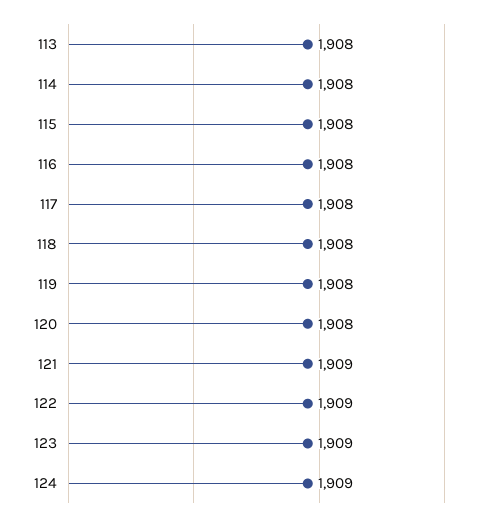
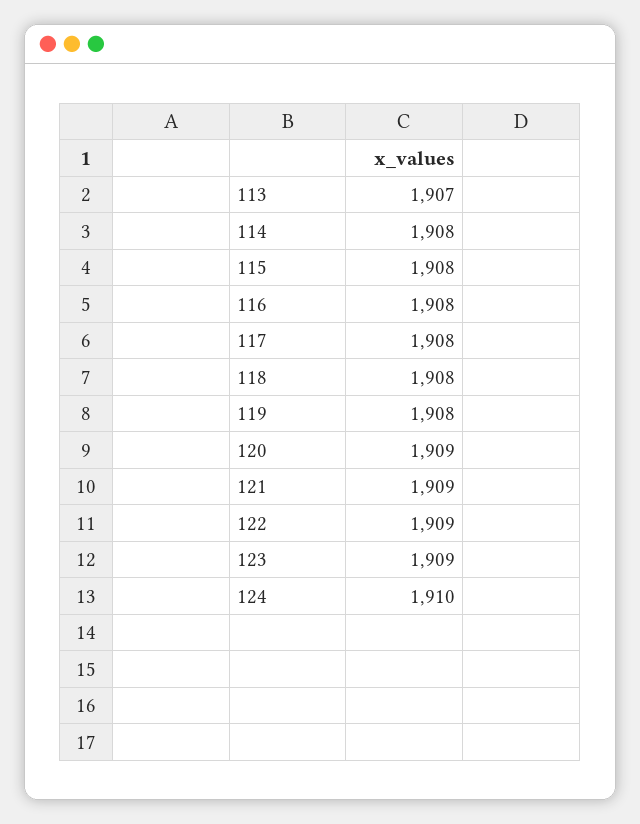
  {
-   "113": 1908,
+   "113": 1907,
    "114": 1908,
    "115": 1908,
    "116": 1908,
    "117": 1908,
    "118": 1908,
    "119": 1908,
-   "120": 1908,
+   "120": 1909,
    "121": 1909,
    "122": 1909,
    "123": 1909,
-   "124": 1909
+   "124": 1910
  }

